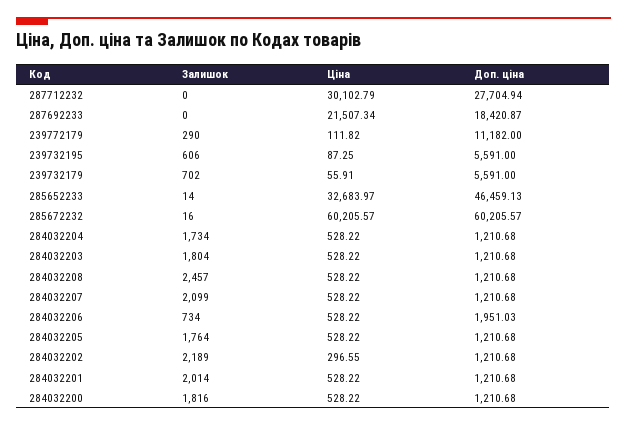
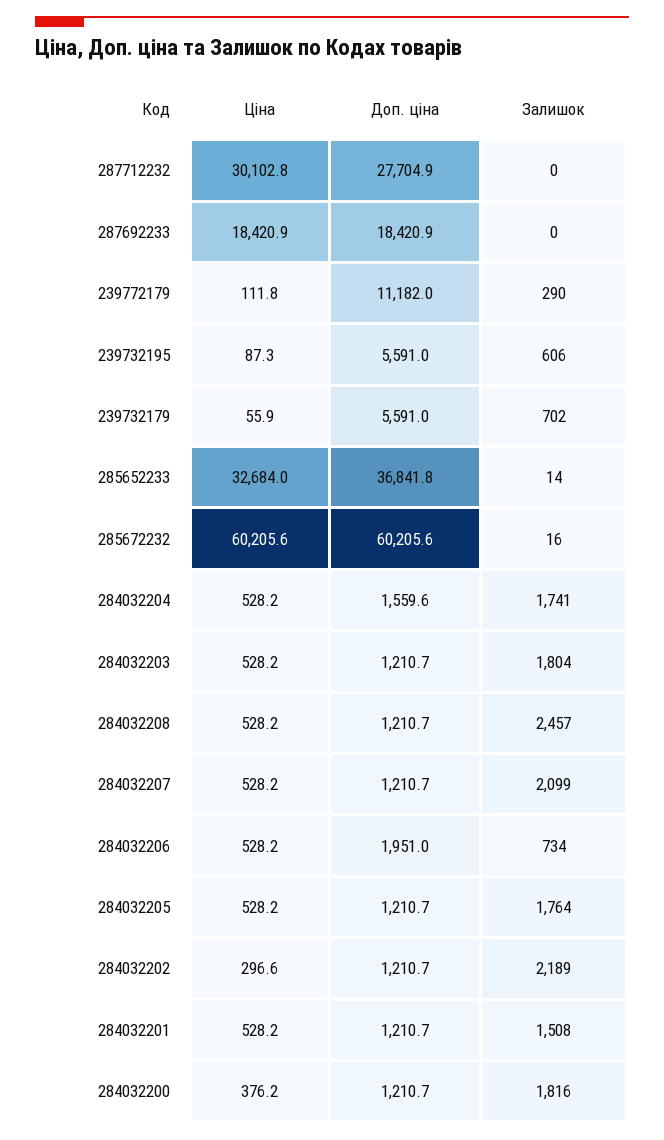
  {
    "Залишок": {
      "287712232": 0,
      "287692233": 0,
      "239772179": 290,
      "239732195": 606,
      "239732179": 702,
      "285652233": 14,
      "285672232": 16,
-     "284032204": 1734,
+     "284032204": 1741,
      "284032203": 1804,
      "284032208": 2457,
      "284032207": 2099,
      "284032206": 734,
      "284032205": 1764,
      "284032202": 2189,
-     "284032201": 2014,
+     "284032201": 1508,
      "284032200": 1816
    },
    "Ціна": {
      "287712232": 30102.79,
-     "287692233": 21507.34,
+     "287692233": 18420.9,
      "239772179": 111.82,
      "239732195": 87.25,
      "239732179": 55.91,
      "285652233": 32683.97,
      "285672232": 60205.57,
      "284032204": 528.22,
      "284032203": 528.22,
      "284032208": 528.22,
      "284032207": 528.22,
      "284032206": 528.22,
      "284032205": 528.22,
      "284032202": 296.55,
      "284032201": 528.22,
-     "284032200": 528.22
+     "284032200": 376.2
    },
    "Доп. ціна": {
      "287712232": 27704.94,
      "287692233": 18420.87,
      "239772179": 11182,
      "239732195": 5591,
      "239732179": 5591,
-     "285652233": 46459.13,
+     "285652233": 36841.8,
      "285672232": 60205.57,
-     "284032204": 1210.68,
+     "284032204": 1559.6,
      "284032203": 1210.68,
      "284032208": 1210.68,
      "284032207": 1210.68,
      "284032206": 1951.03,
      "284032205": 1210.68,
      "284032202": 1210.68,
      "284032201": 1210.68,
      "284032200": 1210.68
    }
  }

